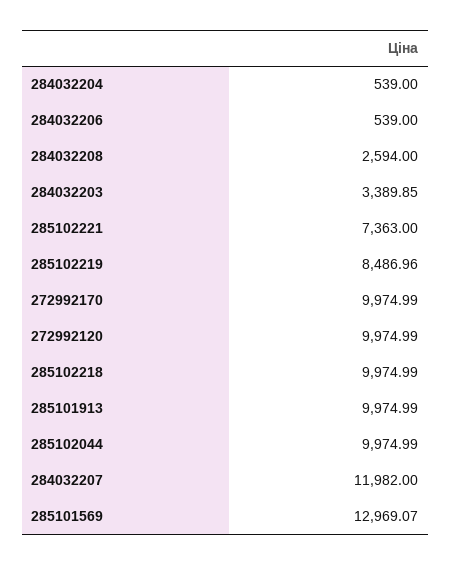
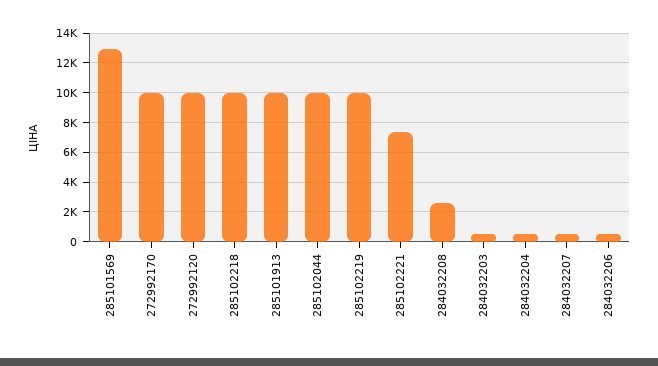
  {
    "284032204": 539,
    "284032206": 539,
    "284032208": 2594,
-   "284032203": 3389.85,
+   "284032203": 500,
    "285102221": 7363,
-   "285102219": 8486.96,
+   "285102219": 10000,
    "272992170": 9974.99,
    "272992120": 9974.99,
    "285102218": 9974.99,
    "285101913": 9974.99,
    "285102044": 9974.99,
-   "284032207": 11982,
+   "284032207": 500,
    "285101569": 12969.07
  }

